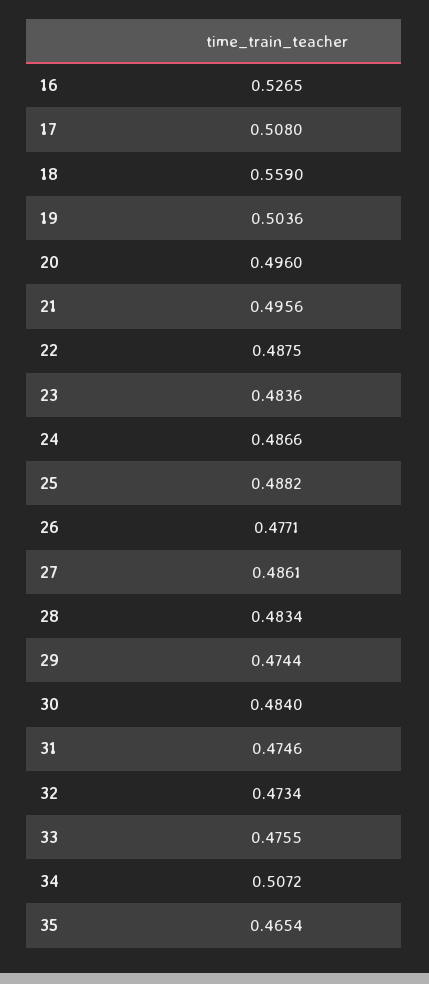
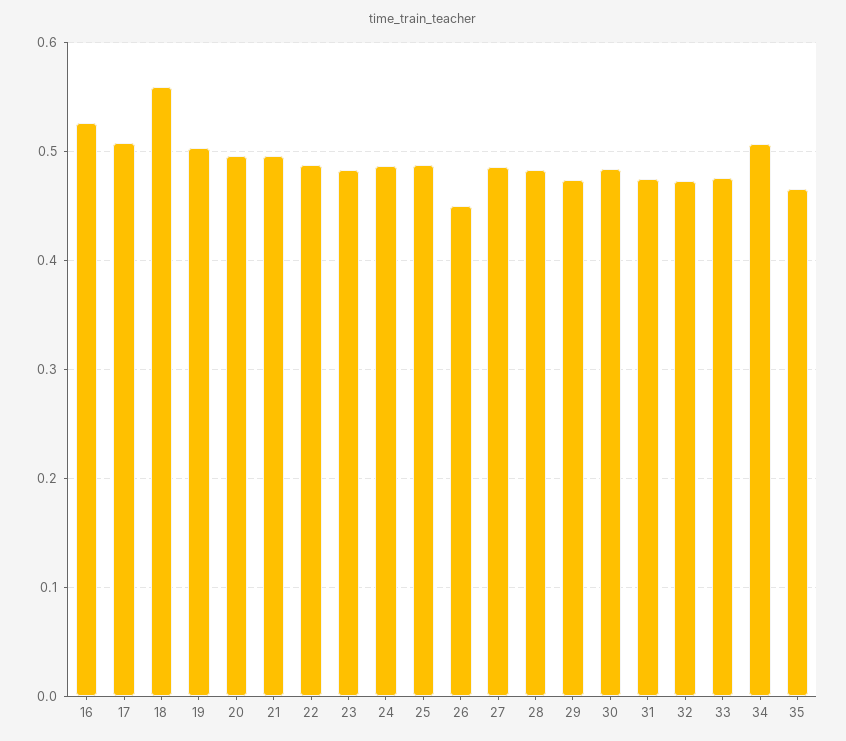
  {
    "16": 0.5265,
    "17": 0.508,
    "18": 0.559,
    "19": 0.5036,
    "20": 0.496,
    "21": 0.4956,
    "22": 0.4875,
    "23": 0.4836,
    "24": 0.4866,
    "25": 0.4882,
-   "26": 0.4771,
+   "26": 0.45,
    "27": 0.4861,
    "28": 0.4834,
    "29": 0.4744,
    "30": 0.484,
    "31": 0.4746,
    "32": 0.4734,
    "33": 0.4755,
    "34": 0.5072,
    "35": 0.4654
  }

